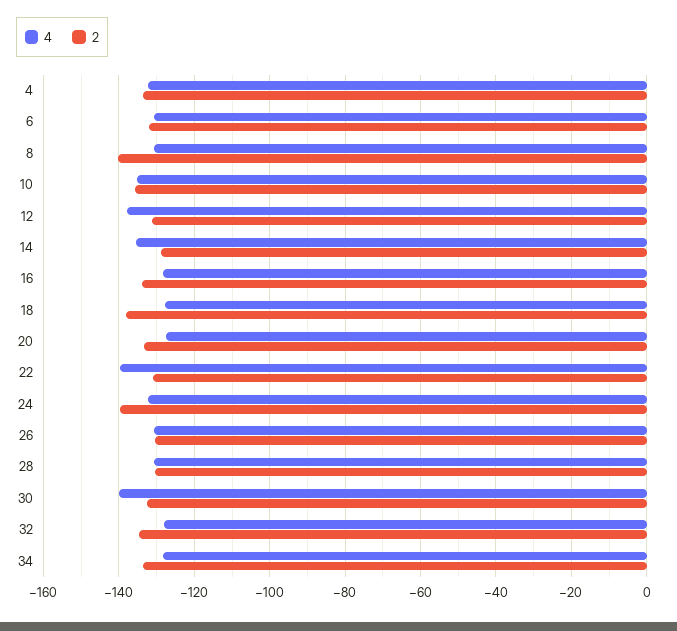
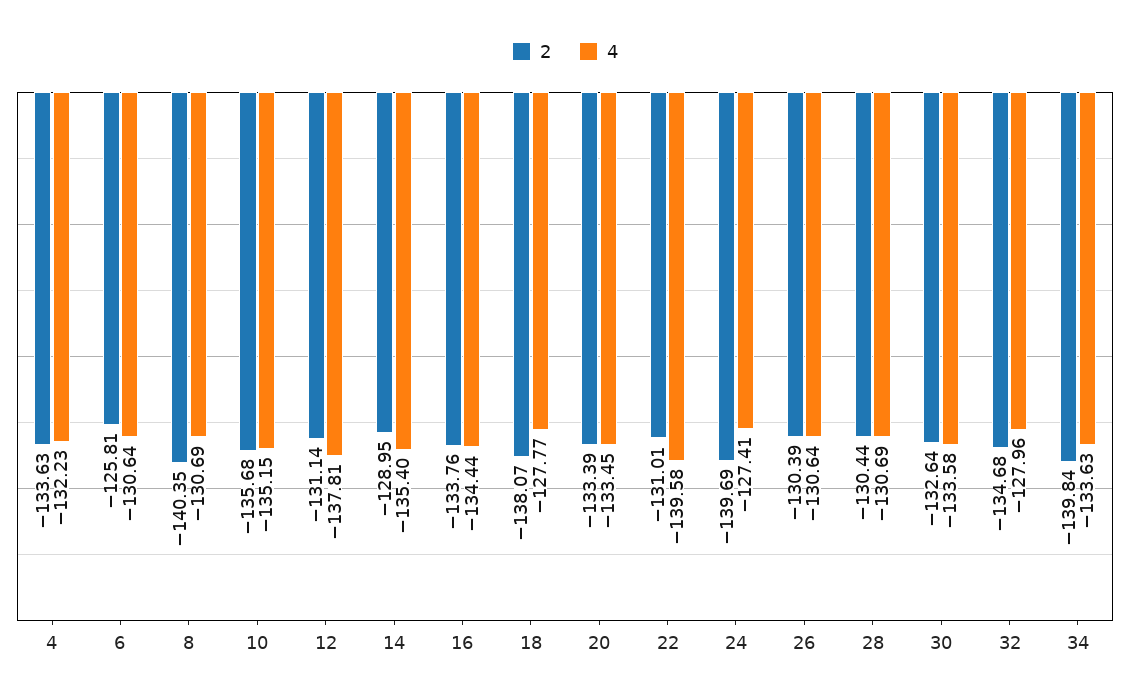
  {
    "4": {
      "4": -132.23,
      "6": -130.64,
      "8": -130.69,
      "10": -135.15,
      "12": -137.81,
      "14": -135.4,
-     "16": -128,
+     "16": -134.44,
      "18": -127.77,
-     "20": -128,
+     "20": -133.45,
      "22": -139.58,
-     "24": -132,
+     "24": -127.41,
      "26": -130.64,
      "28": -130.69,
-     "30": -140,
+     "30": -133.58,
      "32": -127.96,
-     "34": -128
+     "34": -133.63
    },
    "2": {
      "4": -133.63,
-     "6": -132,
+     "6": -125.81,
      "8": -140.35,
      "10": -135.68,
      "12": -131.14,
      "14": -128.95,
      "16": -133.76,
      "18": -138.07,
      "20": -133.39,
      "22": -131.01,
      "24": -139.69,
      "26": -130.39,
      "28": -130.44,
      "30": -132.64,
      "32": -134.68,
-     "34": -134
+     "34": -139.84
    }
  }

